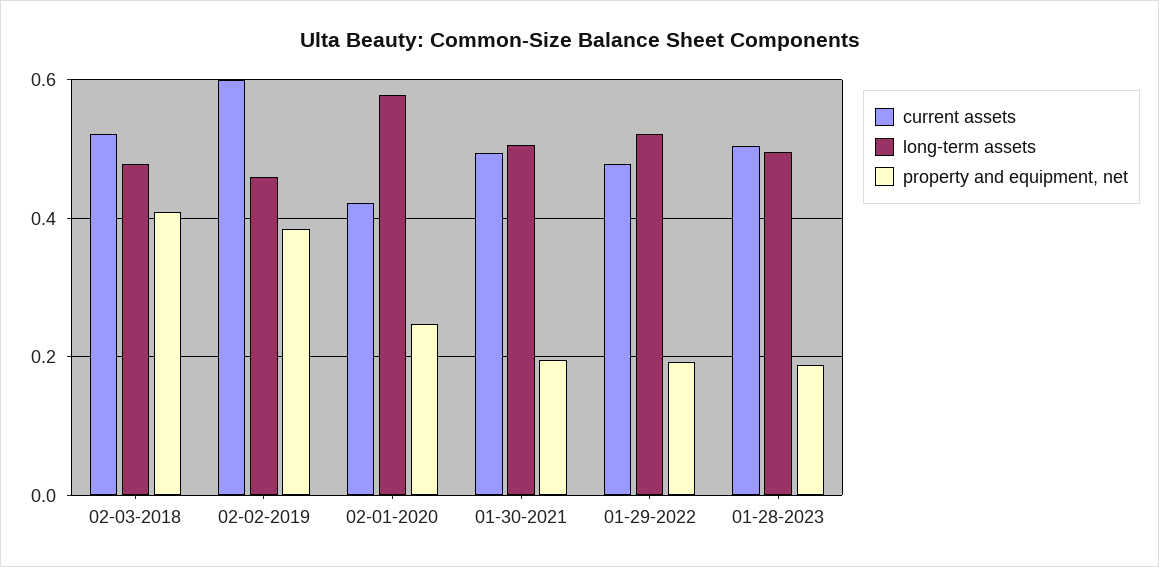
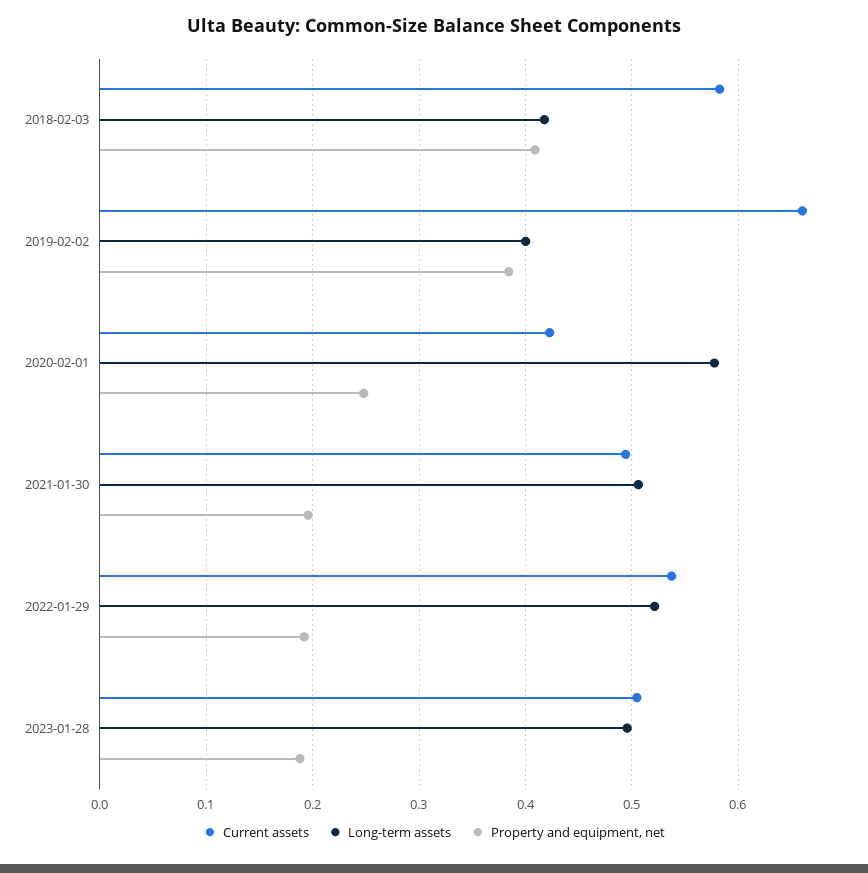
  {
    "current assets": {
-     "02-03-2018": 0.52,
+     "02-03-2018": 0.58,
-     "02-02-2019": 0.6,
+     "02-02-2019": 0.66,
      "02-01-2020": 0.42,
      "01-30-2021": 0.49,
-     "01-29-2022": 0.48,
+     "01-29-2022": 0.54,
      "01-28-2023": 0.5
    },
    "long-term assets": {
-     "02-03-2018": 0.48,
+     "02-03-2018": 0.42,
-     "02-02-2019": 0.46,
+     "02-02-2019": 0.4,
      "02-01-2020": 0.58,
      "01-30-2021": 0.51,
      "01-29-2022": 0.52,
      "01-28-2023": 0.5
    },
    "property and equipment, net": {
      "02-03-2018": 0.41,
      "02-02-2019": 0.38,
      "02-01-2020": 0.25,
      "01-30-2021": 0.2,
      "01-29-2022": 0.19,
      "01-28-2023": 0.19
    }
  }

